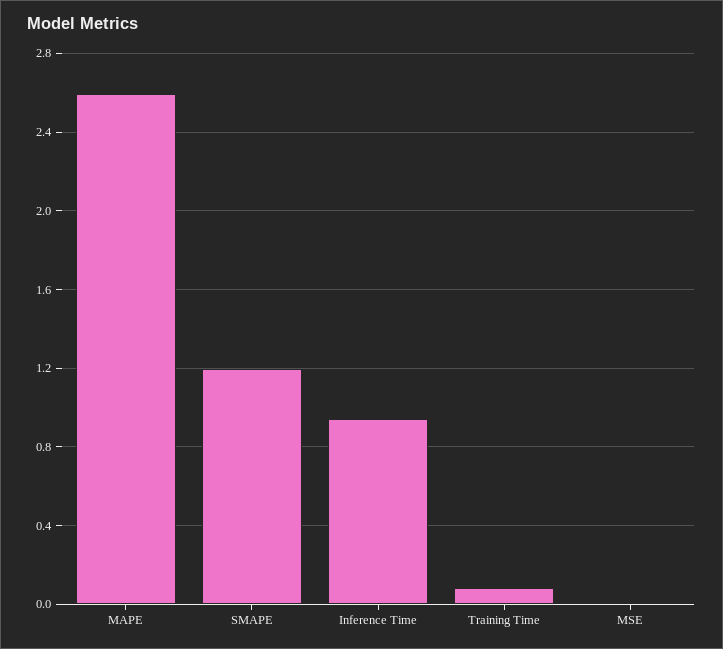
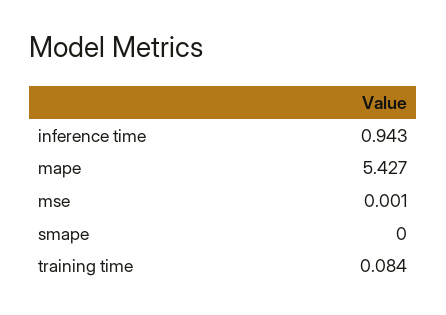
  {
-   "MAPE": 2.6,
+   "MAPE": 5.427,
-   "SMAPE": 1.2,
+   "SMAPE": 0,
    "Inference Time": 0.943,
    "Training Time": 0.084,
    "MSE": 0.001
  }

